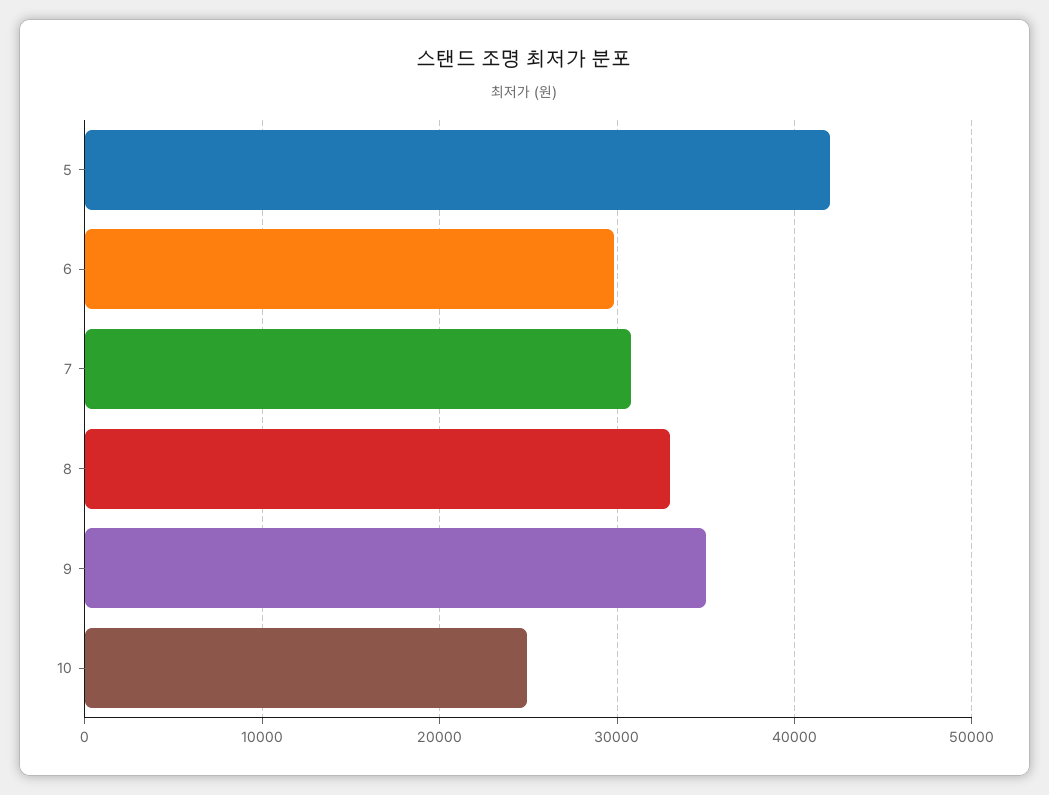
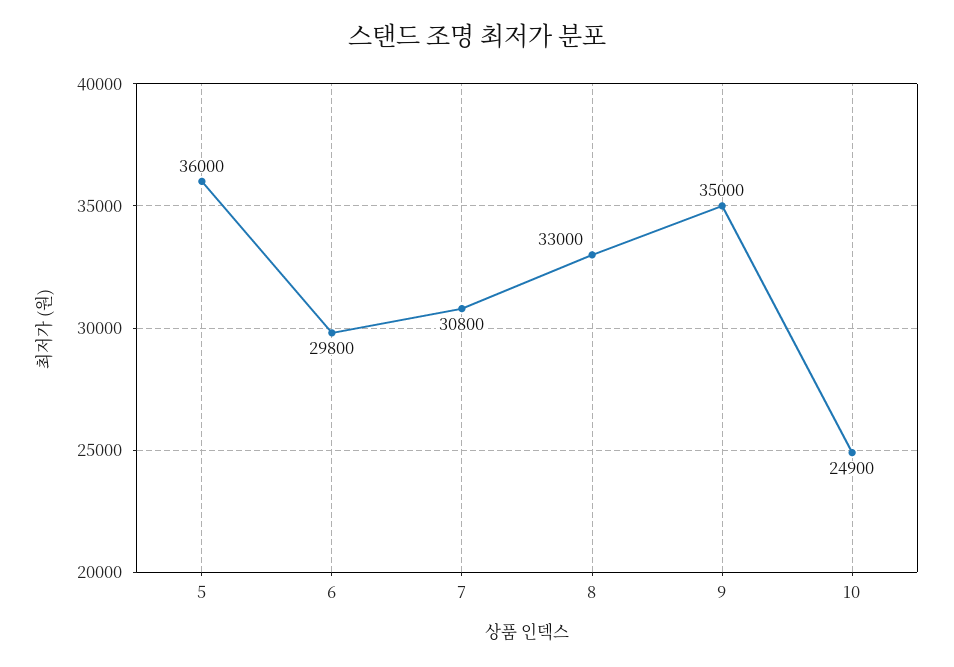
  {
-   "5": 42000,
+   "5": 36000,
    "6": 29800,
    "7": 30800,
    "8": 33000,
    "9": 35000,
    "10": 24900
  }

